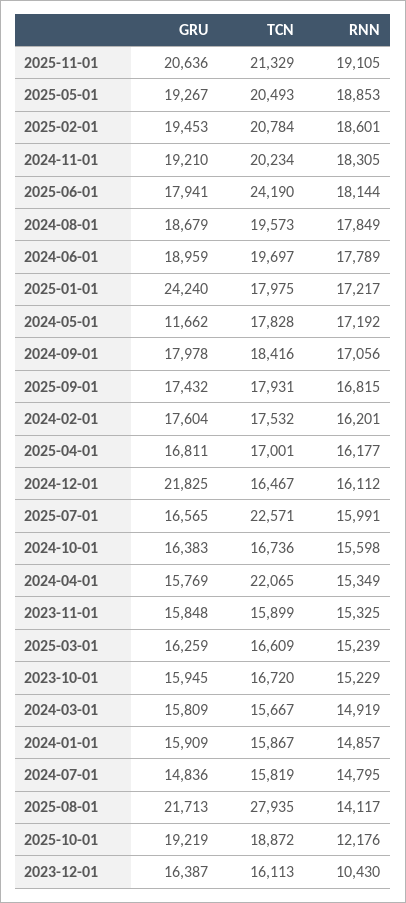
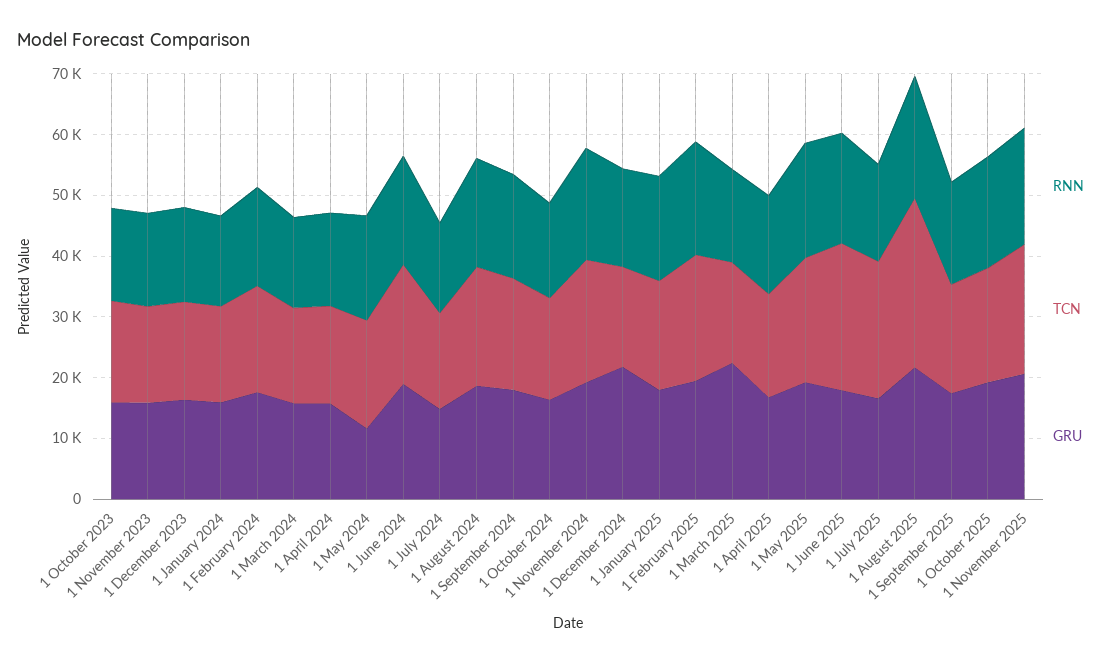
  {
    "GRU": {
      "2025-11-01": 20636,
      "2025-05-01": 19267,
      "2025-02-01": 19453,
      "2024-11-01": 19210,
      "2025-06-01": 17941,
      "2024-08-01": 18679,
      "2024-06-01": 18959,
-     "2025-01-01": 24240,
+     "2025-01-01": 18000,
      "2024-05-01": 11662,
      "2024-09-01": 17978,
      "2025-09-01": 17432,
      "2024-02-01": 17604,
      "2025-04-01": 16811,
      "2024-12-01": 21825,
      "2025-07-01": 16565,
      "2024-10-01": 16383,
      "2024-04-01": 15769,
      "2023-11-01": 15848,
-     "2025-03-01": 16259,
+     "2025-03-01": 22000,
      "2023-10-01": 15945,
      "2024-03-01": 15809,
      "2024-01-01": 15909,
      "2024-07-01": 14836,
      "2025-08-01": 21713,
      "2025-10-01": 19219,
      "2023-12-01": 16387
    },
    "TCN": {
      "2025-11-01": 21329,
      "2025-05-01": 20493,
      "2025-02-01": 20784,
      "2024-11-01": 20234,
      "2025-06-01": 24190,
      "2024-08-01": 19573,
      "2024-06-01": 19697,
      "2025-01-01": 17975,
      "2024-05-01": 17828,
      "2024-09-01": 18416,
      "2025-09-01": 17931,
      "2024-02-01": 17532,
      "2025-04-01": 17001,
      "2024-12-01": 16467,
      "2025-07-01": 22571,
      "2024-10-01": 16736,
-     "2024-04-01": 22065,
+     "2024-04-01": 16000,
      "2023-11-01": 15899,
      "2025-03-01": 16609,
      "2023-10-01": 16720,
      "2024-03-01": 15667,
      "2024-01-01": 15867,
      "2024-07-01": 15819,
      "2025-08-01": 27935,
      "2025-10-01": 18872,
      "2023-12-01": 16113
    },
    "RNN": {
      "2025-11-01": 19105,
      "2025-05-01": 18853,
      "2025-02-01": 18601,
      "2024-11-01": 18305,
      "2025-06-01": 18144,
      "2024-08-01": 17849,
      "2024-06-01": 17789,
      "2025-01-01": 17217,
      "2024-05-01": 17192,
      "2024-09-01": 17056,
      "2025-09-01": 16815,
      "2024-02-01": 16201,
      "2025-04-01": 16177,
      "2024-12-01": 16112,
      "2025-07-01": 15991,
      "2024-10-01": 15598,
      "2024-04-01": 15349,
      "2023-11-01": 15325,
      "2025-03-01": 15239,
      "2023-10-01": 15229,
      "2024-03-01": 14919,
      "2024-01-01": 14857,
      "2024-07-01": 14795,
-     "2025-08-01": 14117,
+     "2025-08-01": 20000,
-     "2025-10-01": 12176,
+     "2025-10-01": 18000,
-     "2023-12-01": 10430
+     "2023-12-01": 16000
    }
  }

